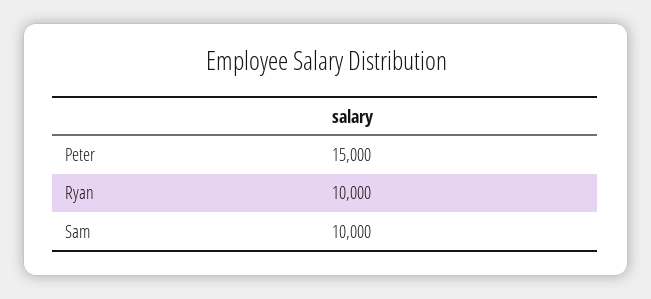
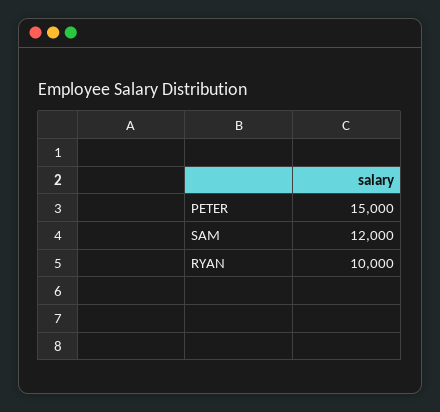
  {
    "Peter": 15000,
    "Ryan": 10000,
-   "Sam": 10000
+   "Sam": 12000
  }

